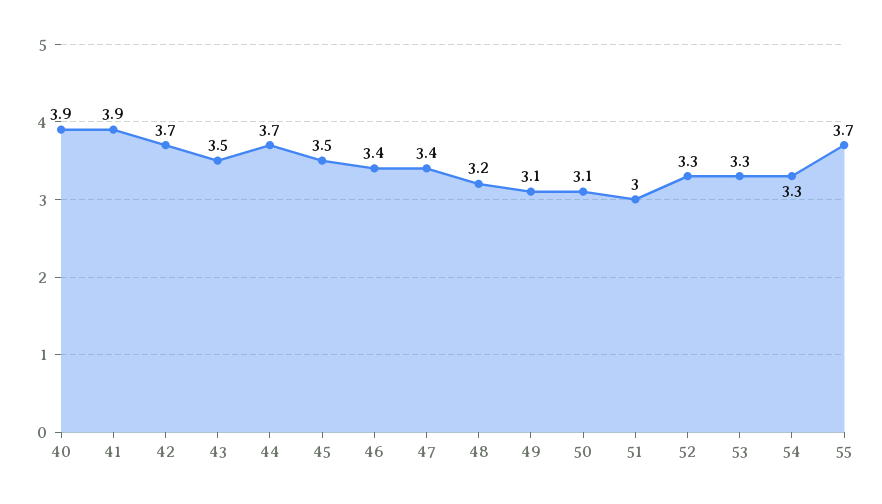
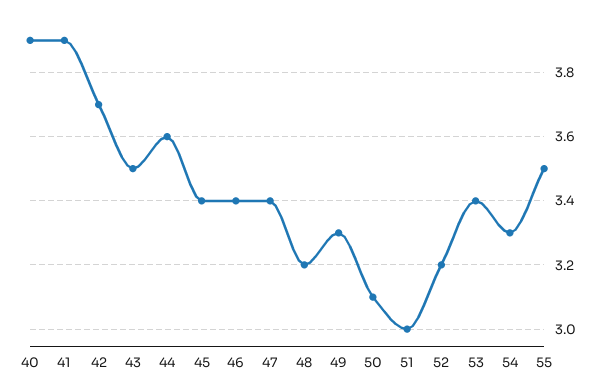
  {
    "40": 3.9,
    "41": 3.9,
    "42": 3.7,
    "43": 3.5,
-   "44": 3.7,
+   "44": 3.6,
-   "45": 3.5,
+   "45": 3.4,
    "46": 3.4,
    "47": 3.4,
    "48": 3.2,
-   "49": 3.1,
+   "49": 3.3,
    "50": 3.1,
    "51": 3,
-   "52": 3.3,
+   "52": 3.2,
-   "53": 3.3,
+   "53": 3.4,
    "54": 3.3,
-   "55": 3.7
+   "55": 3.5
  }

